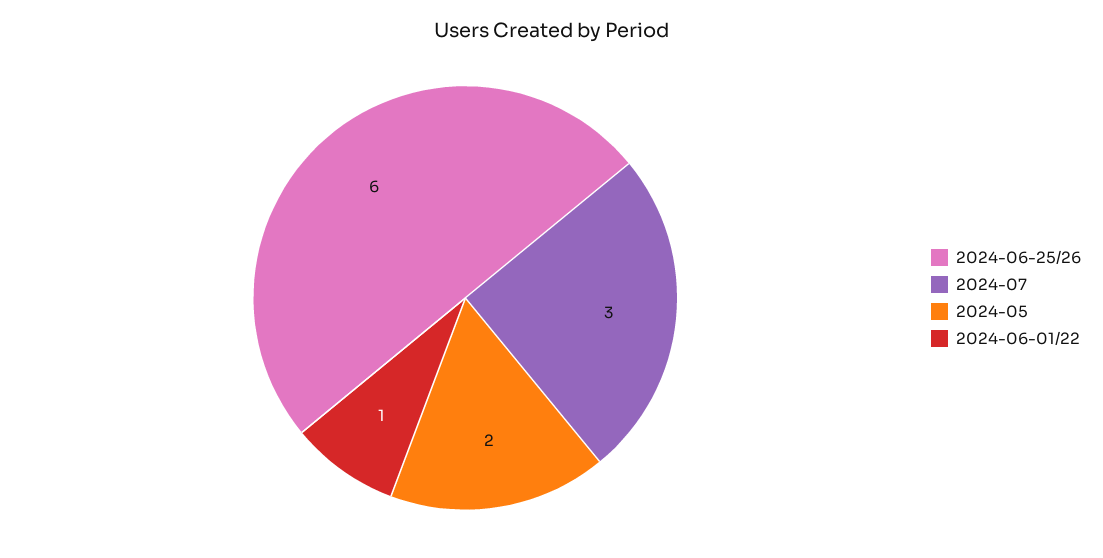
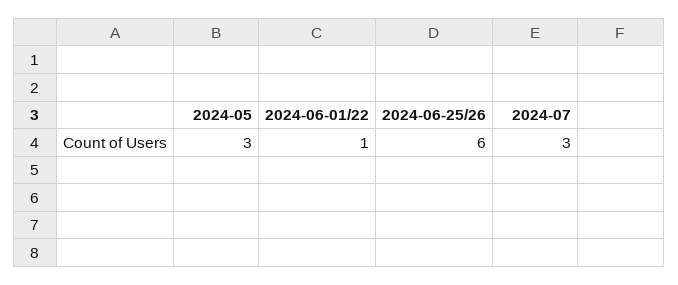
  {
    "2024-06-25/26": 6,
    "2024-07": 3,
-   "2024-05": 2,
+   "2024-05": 3,
    "2024-06-01/22": 1
  }

